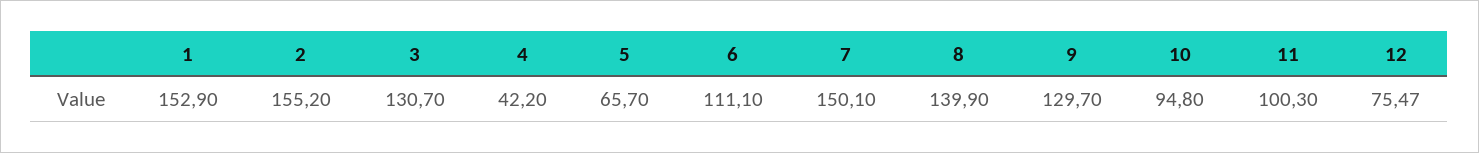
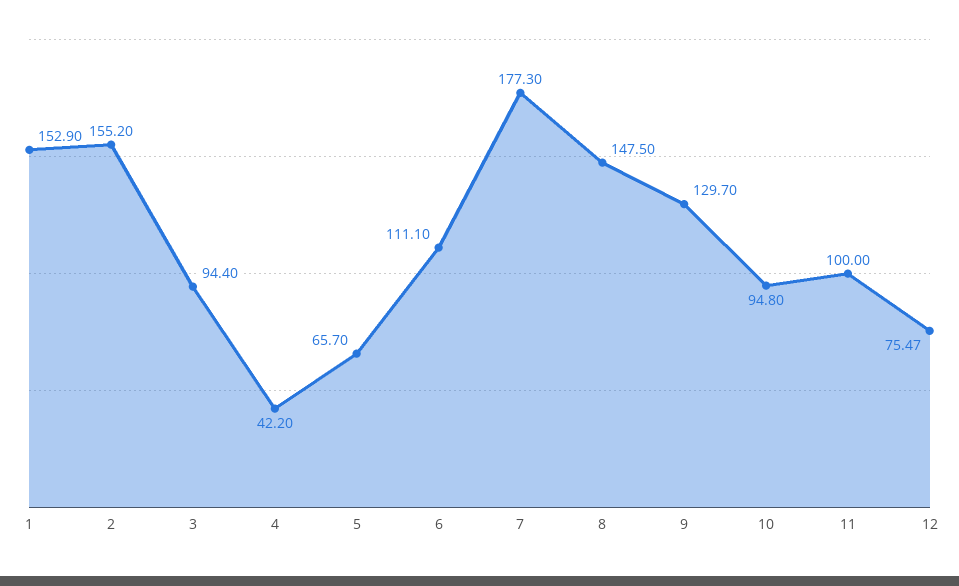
  {
    "1": 152.9,
    "2": 155.2,
-   "3": 130.7,
+   "3": 94.4,
    "4": 42.2,
    "5": 65.7,
    "6": 111.1,
-   "7": 150.1,
+   "7": 177.3,
-   "8": 139.9,
+   "8": 147.5,
    "9": 129.7,
    "10": 94.8,
-   "11": 100.3,
+   "11": 100,
    "12": 75.47
  }

